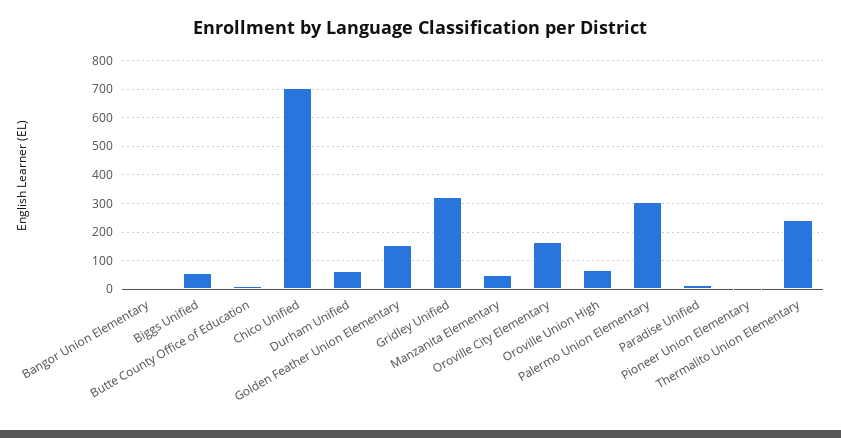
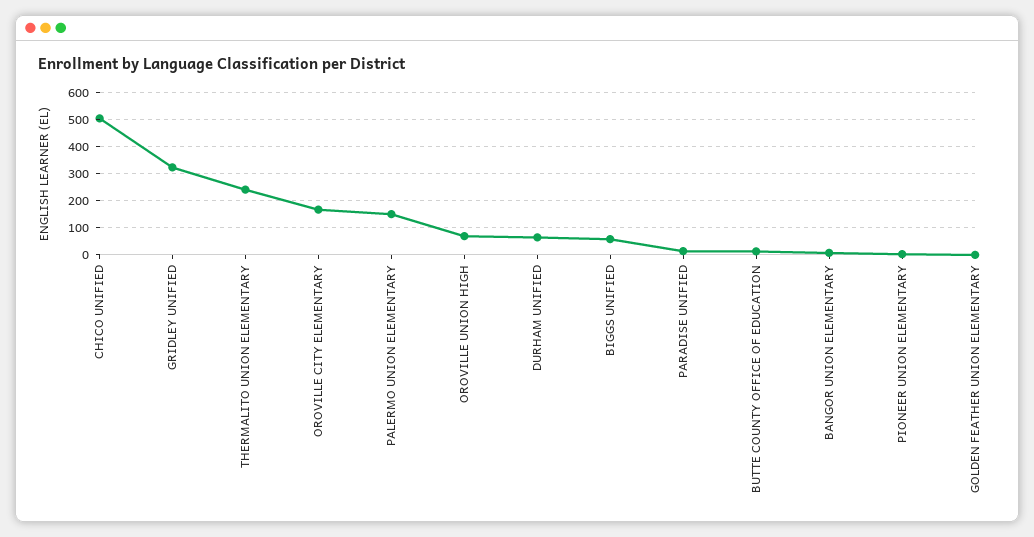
  {
    "Bangor Union Elementary": 0,
    "Biggs Unified": 50,
    "Butte County Office of Education": 25,
-   "Chico Unified": 700,
+   "Chico Unified": 500,
    "Durham Unified": 75,
-   "Golden Feather Union Elementary": 150,
+   "Golden Feather Union Elementary": 0,
    "Gridley Unified": 325,
-   "Manzanita Elementary": 50,
    "Oroville City Elementary": 175,
    "Oroville Union High": 75,
-   "Palermo Union Elementary": 300,
+   "Palermo Union Elementary": 150,
    "Paradise Unified": 25,
    "Pioneer Union Elementary": 0,
    "Thermalito Union Elementary": 250
  }

